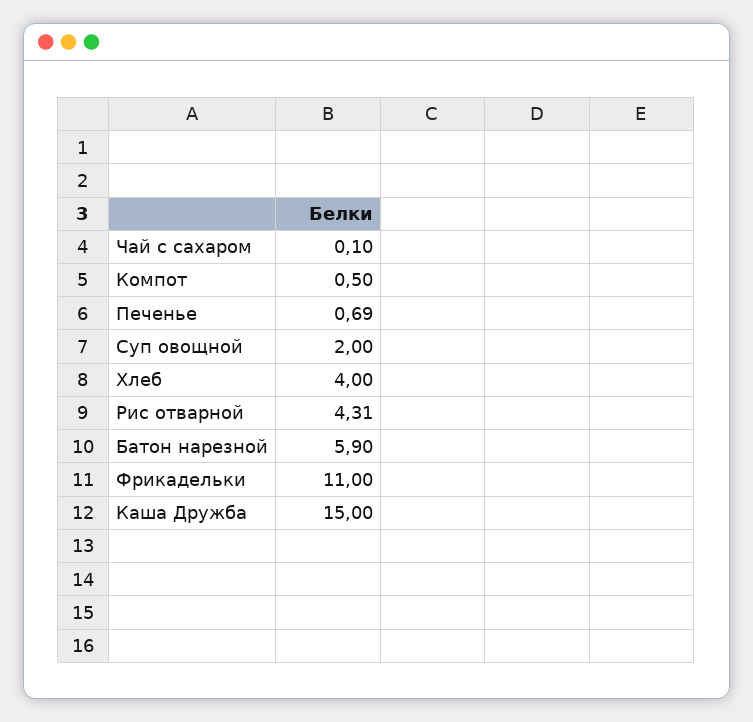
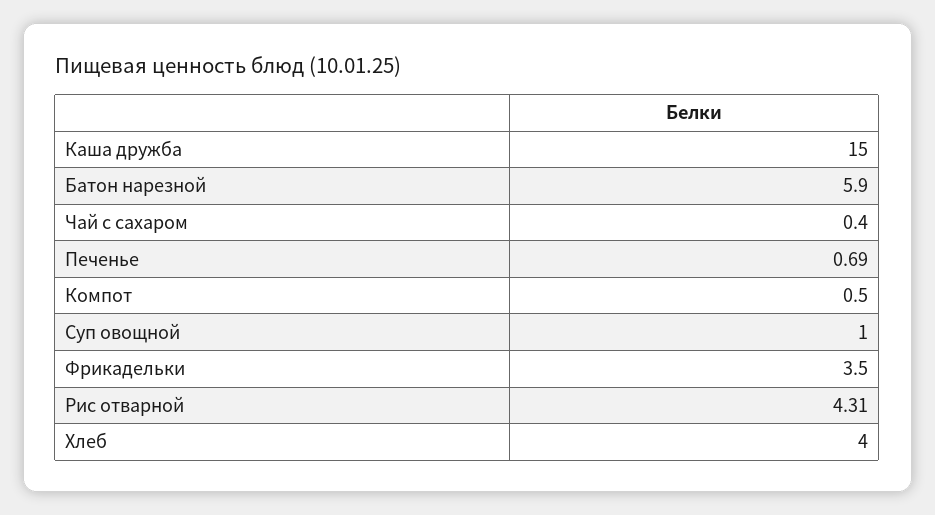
  {
-   "Чай с сахаром": 0.1,
+   "Чай с сахаром": 0.4,
    "Компот": 0.5,
    "Печенье": 0.69,
-   "Суп овощной": 2,
+   "Суп овощной": 1,
    "Хлеб": 4,
    "Рис отварной": 4.31,
    "Батон нарезной": 5.9,
-   "Фрикадельки": 11,
+   "Фрикадельки": 3.5,
    "Каша Дружба": 15
  }

